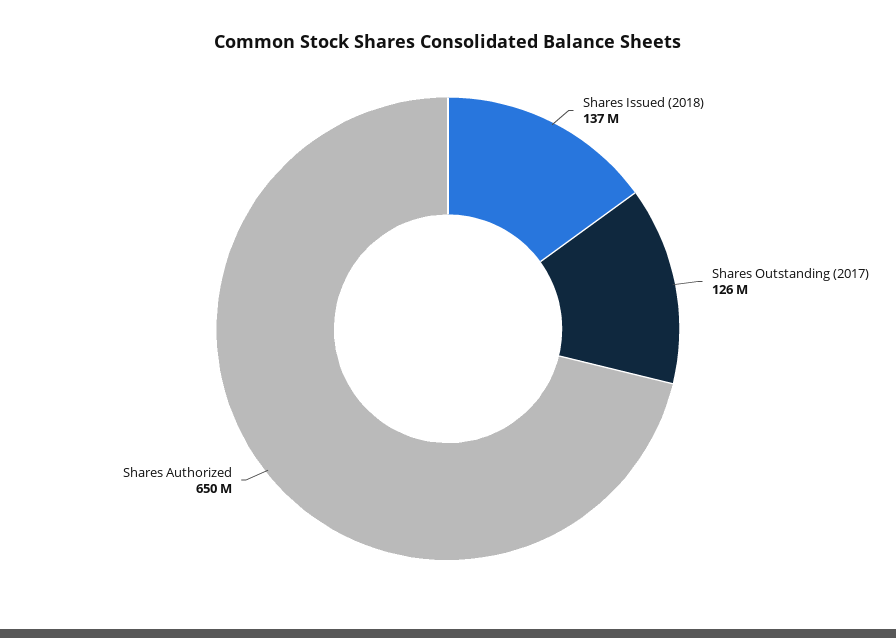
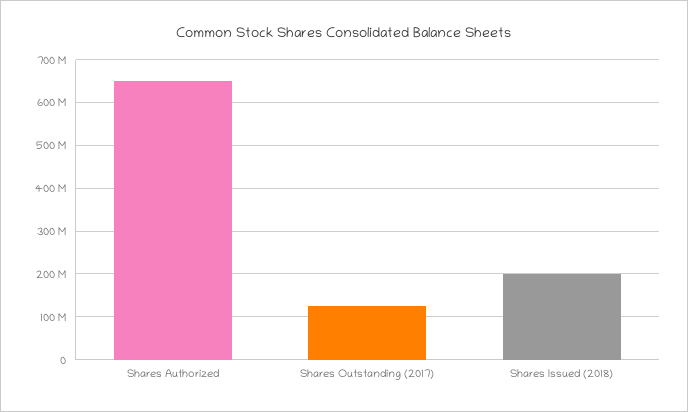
  {
-   "Shares Issued (2018)": 137000000,
+   "Shares Issued (2018)": 200000000,
    "Shares Outstanding (2017)": 126000000,
    "Shares Authorized": 650000000
  }

